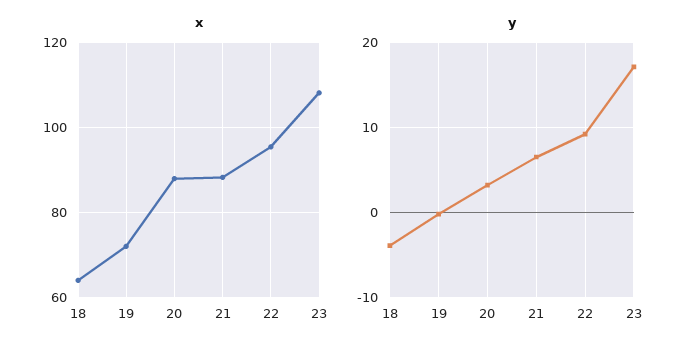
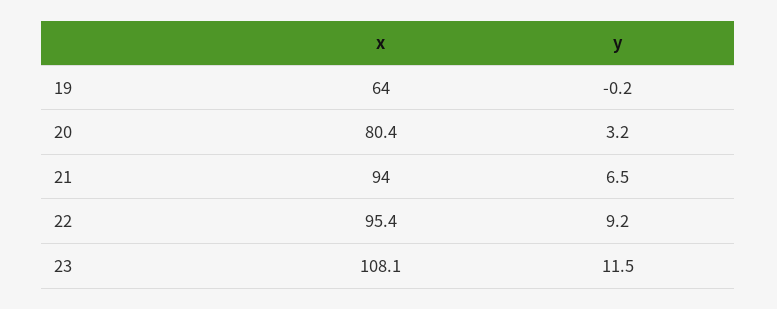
  {
    "x": {
-     "18": 64,
-     "19": 72,
+     "19": 64,
-     "20": 88,
+     "20": 80.4,
-     "21": 88,
+     "21": 94,
      "22": 95.4,
      "23": 108.1
    },
    "y": {
-     "18": -4,
      "19": -0.2,
      "20": 3.2,
      "21": 6.5,
      "22": 9.2,
-     "23": 17
+     "23": 11.5
    }
  }

